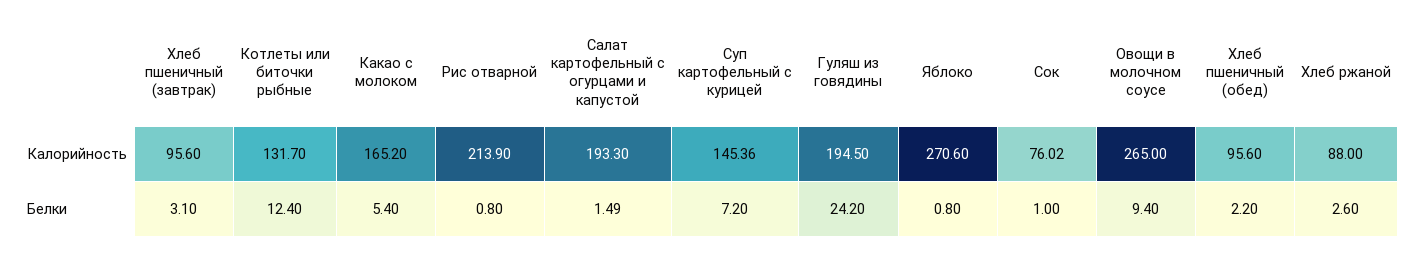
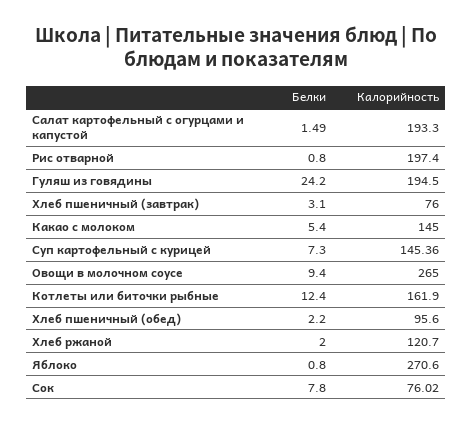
  {
    "Хлеб пшеничный (завтрак)": {
-     "Калорийность": 95.6,
+     "Калорийность": 76,
      "Белки": 3.1
    },
    "Котлеты или биточки рыбные": {
-     "Калорийность": 131.7,
+     "Калорийность": 161.9,
      "Белки": 12.4
    },
    "Какао с молоком": {
-     "Калорийность": 165.2,
+     "Калорийность": 145,
      "Белки": 5.4
    },
    "Рис отварной": {
-     "Калорийность": 213.9,
+     "Калорийность": 197.4,
      "Белки": 0.8
    },
    "Салат картофельный с огурцами и капустой": {
      "Калорийность": 193.3,
      "Белки": 1.49
    },
    "Суп картофельный с курицей": {
      "Калорийность": 145.36,
-     "Белки": 7.2
+     "Белки": 7.3
    },
    "Гуляш из говядины": {
      "Калорийность": 194.5,
      "Белки": 24.2
    },
    "Яблоко": {
      "Калорийность": 270.6,
      "Белки": 0.8
    },
    "Сок": {
      "Калорийность": 76.02,
-     "Белки": 1
+     "Белки": 7.8
    },
    "Овощи в молочном соусе": {
      "Калорийность": 265,
      "Белки": 9.4
    },
    "Хлеб пшеничный (обед)": {
      "Калорийность": 95.6,
      "Белки": 2.2
    },
    "Хлеб ржаной": {
-     "Калорийность": 88,
+     "Калорийность": 120.7,
-     "Белки": 2.6
+     "Белки": 2
    }
  }

